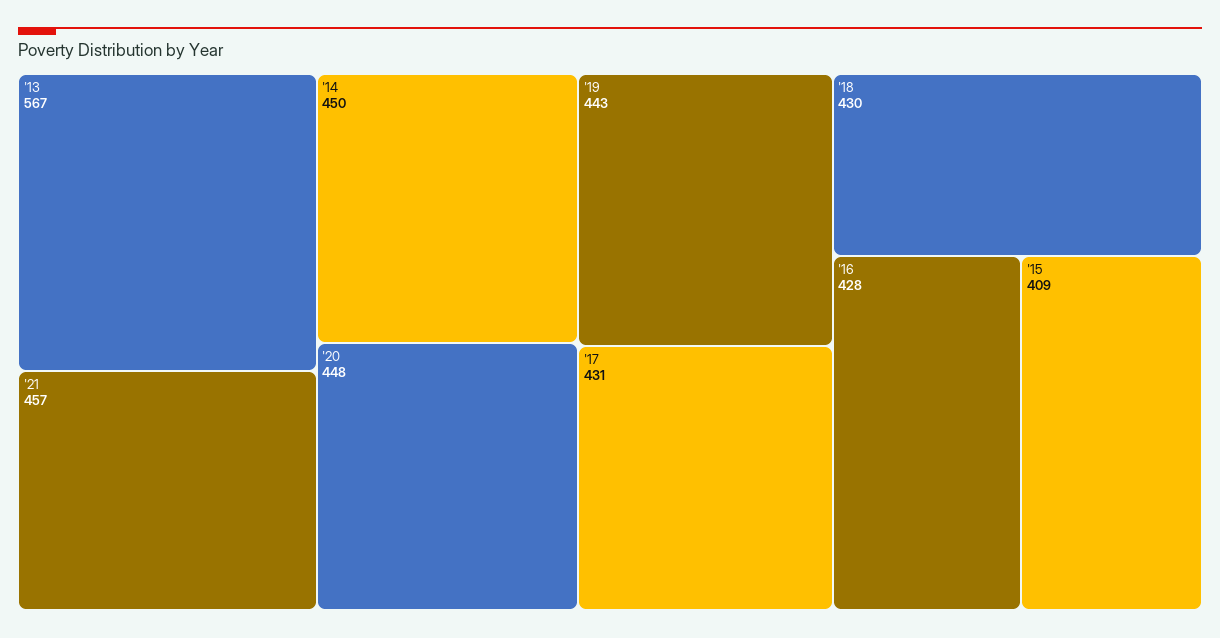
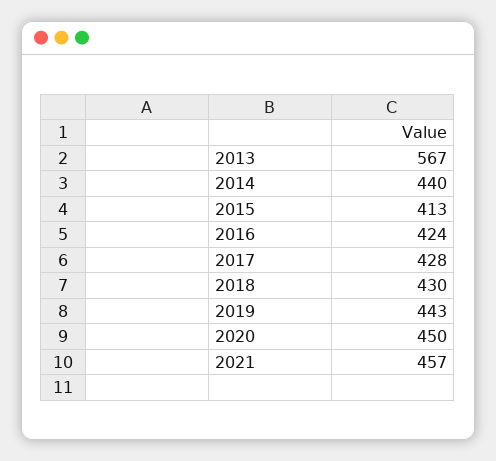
  {
    "'13": 567,
    "'21": 457,
-   "'14": 450,
+   "'14": 440,
-   "'20": 448,
+   "'20": 450,
    "'19": 443,
-   "'17": 431,
+   "'17": 428,
    "'18": 430,
-   "'16": 428,
+   "'16": 424,
-   "'15": 409
+   "'15": 413
  }

